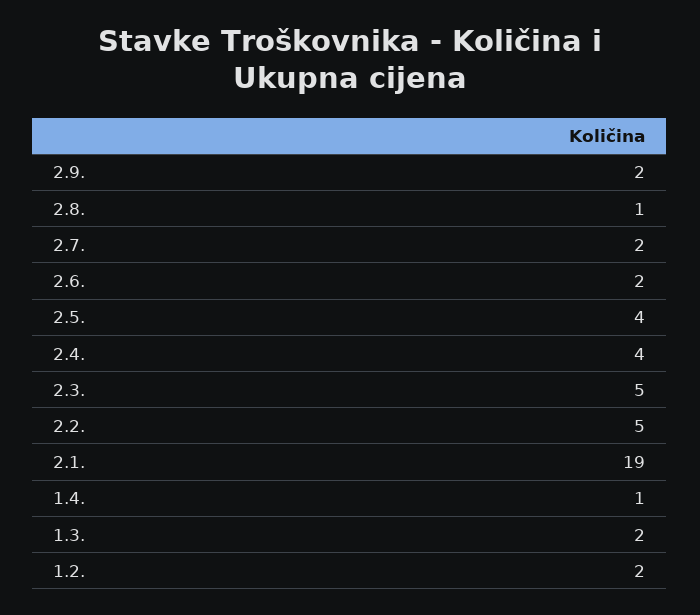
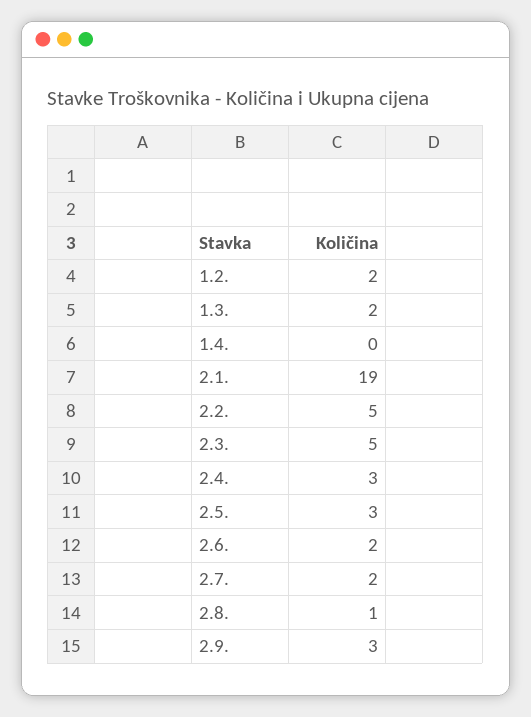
  {
-   "2.9.": 2,
+   "2.9.": 3,
    "2.8.": 1,
    "2.7.": 2,
    "2.6.": 2,
-   "2.5.": 4,
+   "2.5.": 3,
-   "2.4.": 4,
+   "2.4.": 3,
    "2.3.": 5,
    "2.2.": 5,
    "2.1.": 19,
-   "1.4.": 1,
+   "1.4.": 0,
    "1.3.": 2,
    "1.2.": 2
  }

